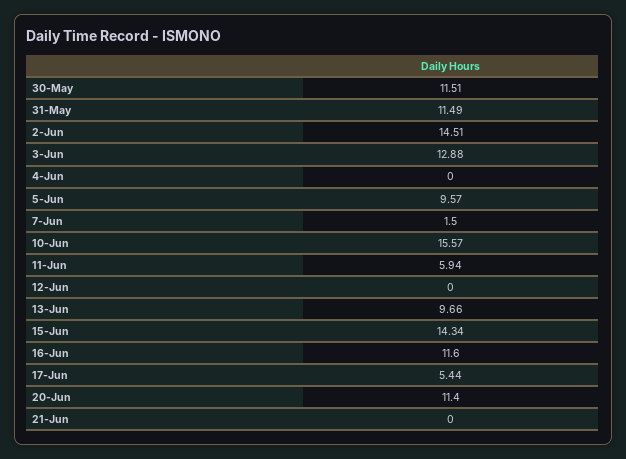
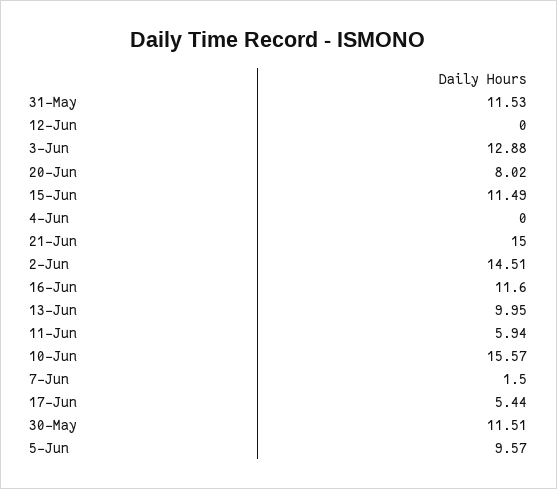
  {
    "30-May": 11.51,
-   "31-May": 11.49,
+   "31-May": 11.53,
    "2-Jun": 14.51,
    "3-Jun": 12.88,
    "4-Jun": 0,
    "5-Jun": 9.57,
    "7-Jun": 1.5,
    "10-Jun": 15.57,
    "11-Jun": 5.94,
    "12-Jun": 0,
-   "13-Jun": 9.66,
+   "13-Jun": 9.95,
-   "15-Jun": 14.34,
+   "15-Jun": 11.49,
    "16-Jun": 11.6,
    "17-Jun": 5.44,
-   "20-Jun": 11.4,
+   "20-Jun": 8.02,
-   "21-Jun": 0
+   "21-Jun": 15
  }

